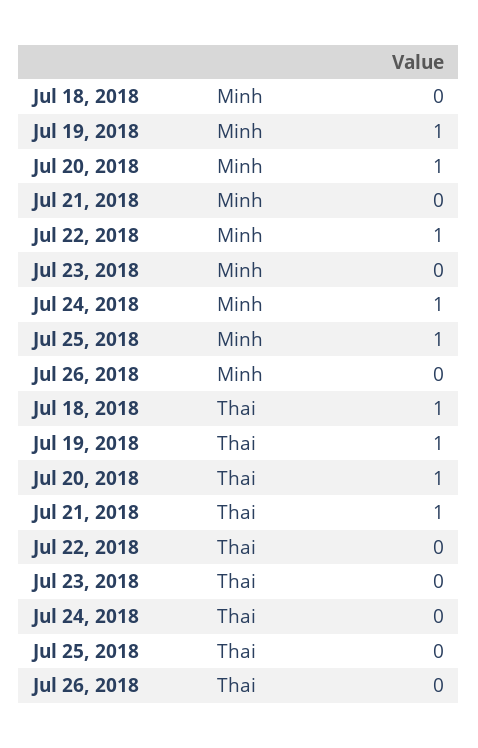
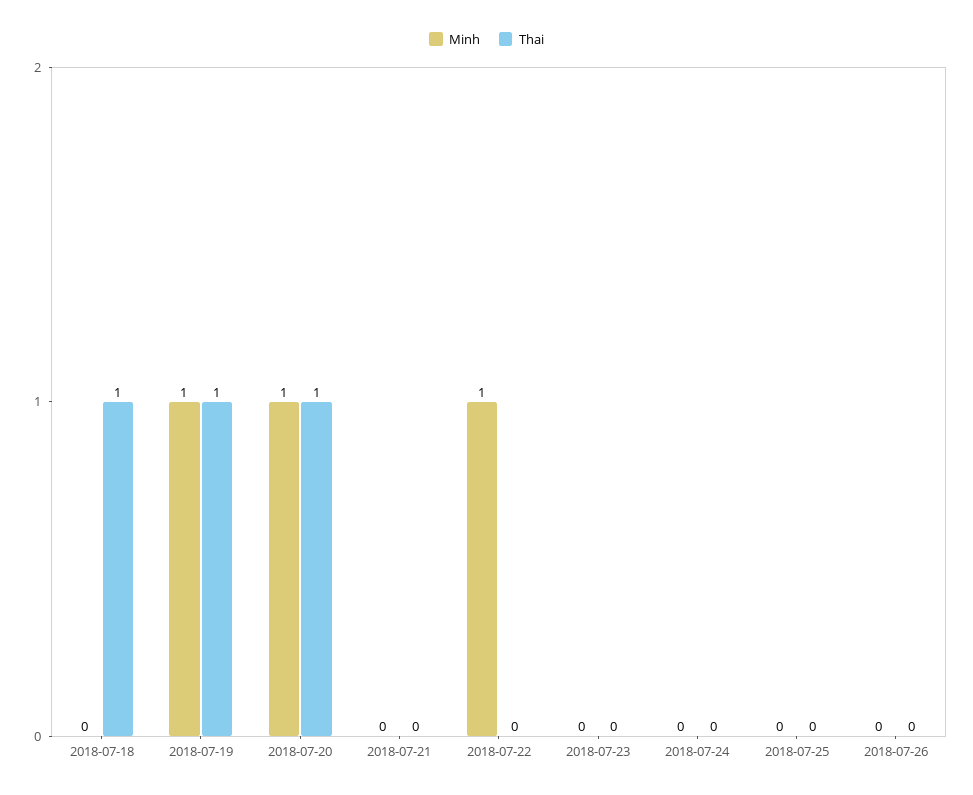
  {
    "Minh": {
      "Jul 18, 2018": 0,
      "Jul 19, 2018": 1,
      "Jul 20, 2018": 1,
      "Jul 21, 2018": 0,
      "Jul 22, 2018": 1,
      "Jul 23, 2018": 0,
-     "Jul 24, 2018": 1,
+     "Jul 24, 2018": 0,
-     "Jul 25, 2018": 1,
+     "Jul 25, 2018": 0,
      "Jul 26, 2018": 0
    },
    "Thai": {
      "Jul 18, 2018": 1,
      "Jul 19, 2018": 1,
      "Jul 20, 2018": 1,
-     "Jul 21, 2018": 1,
+     "Jul 21, 2018": 0,
      "Jul 22, 2018": 0,
      "Jul 23, 2018": 0,
      "Jul 24, 2018": 0,
      "Jul 25, 2018": 0,
      "Jul 26, 2018": 0
    }
  }

